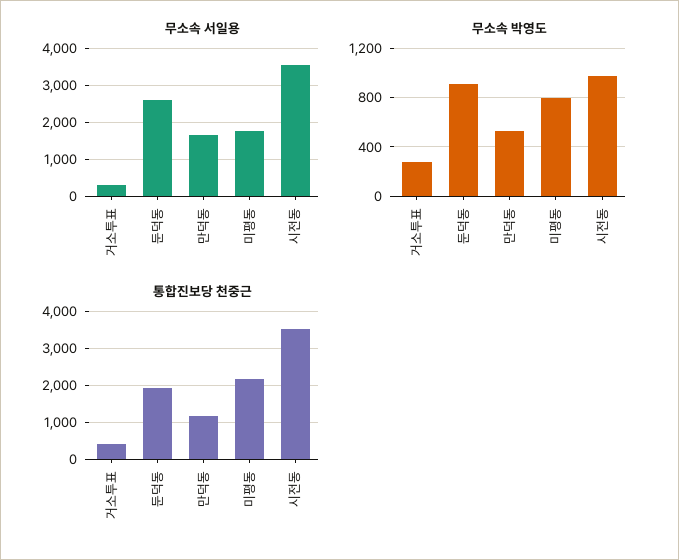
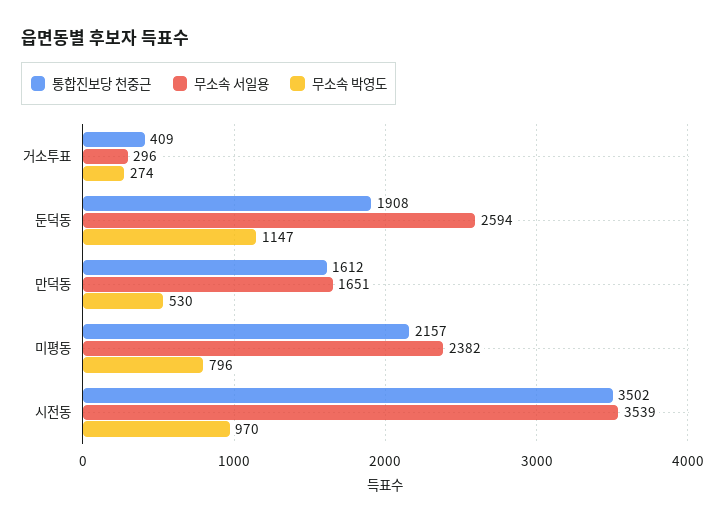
  {
    "무소속 서일용": {
      "거소투표": 296,
      "둔덕동": 2594,
      "만덕동": 1651,
-     "미평동": 1800,
+     "미평동": 2382,
      "시전동": 3539
    },
    "무소속 박영도": {
      "거소투표": 274,
-     "둔덕동": 900,
+     "둔덕동": 1147,
      "만덕동": 530,
      "미평동": 796,
      "시전동": 970
    },
    "통합진보당 천중근": {
      "거소투표": 409,
      "둔덕동": 1908,
-     "만덕동": 1200,
+     "만덕동": 1612,
      "미평동": 2157,
      "시전동": 3502
    }
  }

